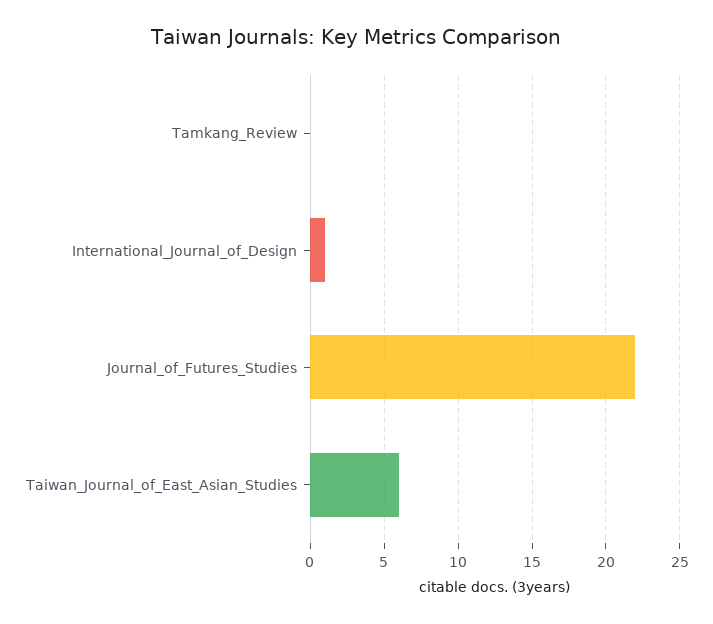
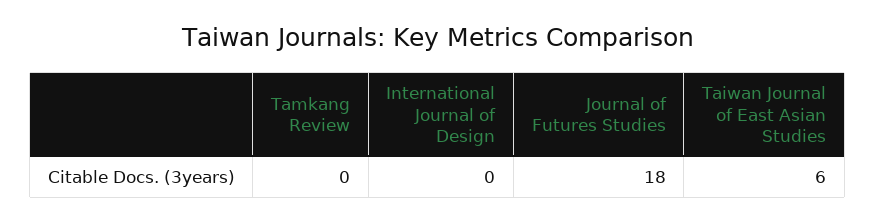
  {
    "Tamkang_Review": 0,
-   "International_Journal_of_Design": 1,
+   "International_Journal_of_Design": 0,
-   "Journal_of_Futures_Studies": 22,
+   "Journal_of_Futures_Studies": 18,
    "Taiwan_Journal_of_East_Asian_Studies": 6
  }

